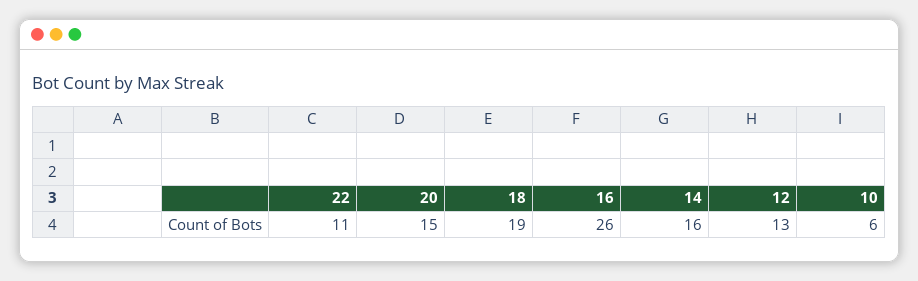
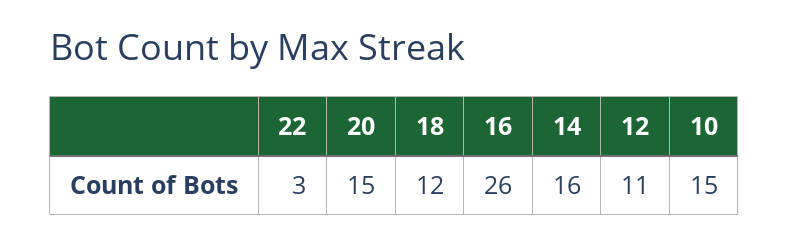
  {
-   "22": 11,
+   "22": 3,
    "20": 15,
-   "18": 19,
+   "18": 12,
    "16": 26,
    "14": 16,
-   "12": 13,
+   "12": 11,
-   "10": 6
+   "10": 15
  }

